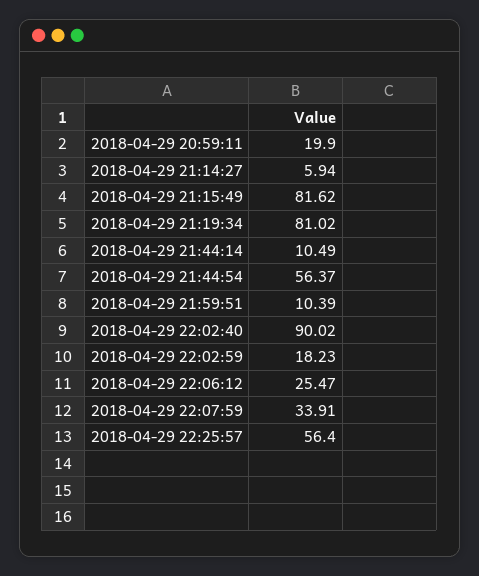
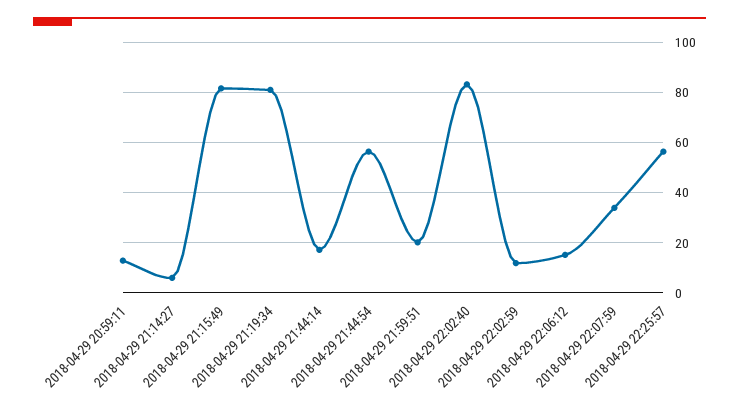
  {
-   "2018-04-29 20:59:11": 19.9,
+   "2018-04-29 20:59:11": 12.5,
    "2018-04-29 21:14:27": 5.94,
    "2018-04-29 21:15:49": 81.62,
    "2018-04-29 21:19:34": 81.02,
-   "2018-04-29 21:44:14": 10.49,
+   "2018-04-29 21:44:14": 17.5,
    "2018-04-29 21:44:54": 56.37,
-   "2018-04-29 21:59:51": 10.39,
+   "2018-04-29 21:59:51": 20,
-   "2018-04-29 22:02:40": 90.02,
+   "2018-04-29 22:02:40": 82.5,
-   "2018-04-29 22:02:59": 18.23,
+   "2018-04-29 22:02:59": 12.5,
-   "2018-04-29 22:06:12": 25.47,
+   "2018-04-29 22:06:12": 15,
    "2018-04-29 22:07:59": 33.91,
    "2018-04-29 22:25:57": 56.4
  }

